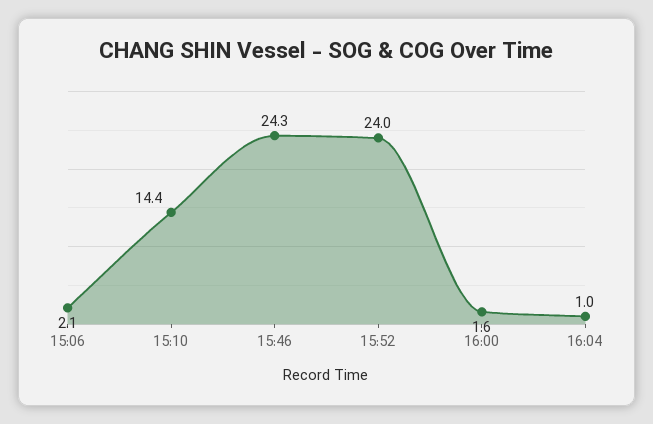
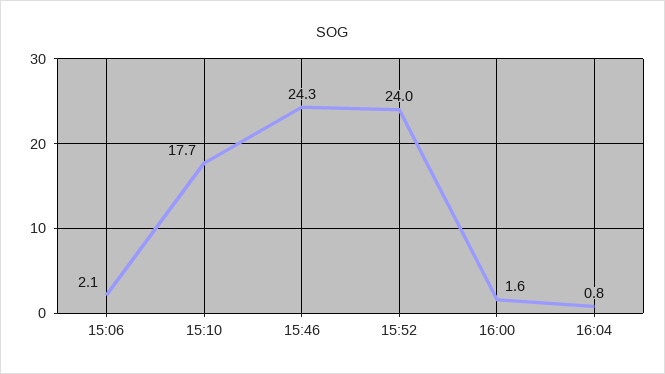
  {
    "15:06": 2.1,
-   "15:10": 14.4,
+   "15:10": 17.7,
    "15:46": 24.3,
    "15:52": 24,
    "16:00": 1.6,
-   "16:04": 1
+   "16:04": 0.8
  }

